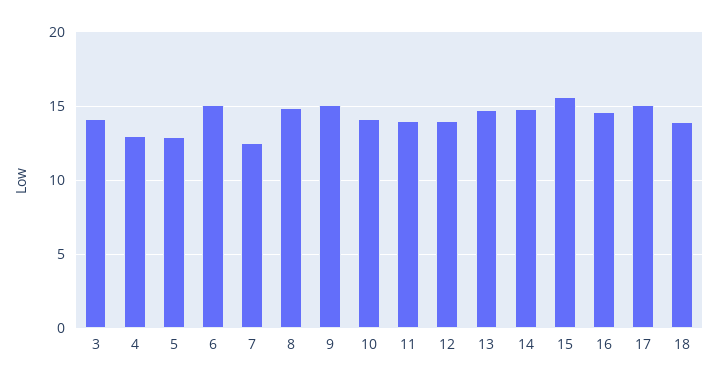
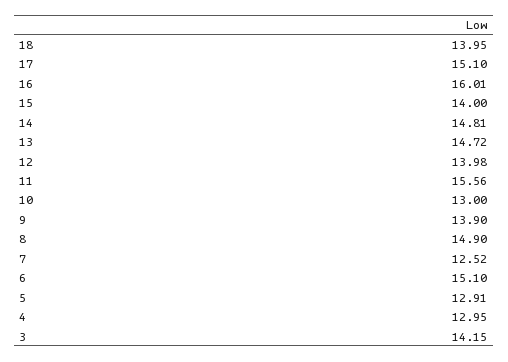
  {
    "3": 14.15,
    "4": 12.95,
    "5": 12.91,
    "6": 15.1,
    "7": 12.52,
    "8": 14.9,
-   "9": 15,
+   "9": 13.9,
-   "10": 14,
+   "10": 13,
-   "11": 14,
+   "11": 15.56,
    "12": 13.98,
    "13": 14.72,
    "14": 14.81,
-   "15": 15.5,
+   "15": 14,
-   "16": 14.5,
+   "16": 16.01,
    "17": 15.1,
    "18": 13.95
  }

